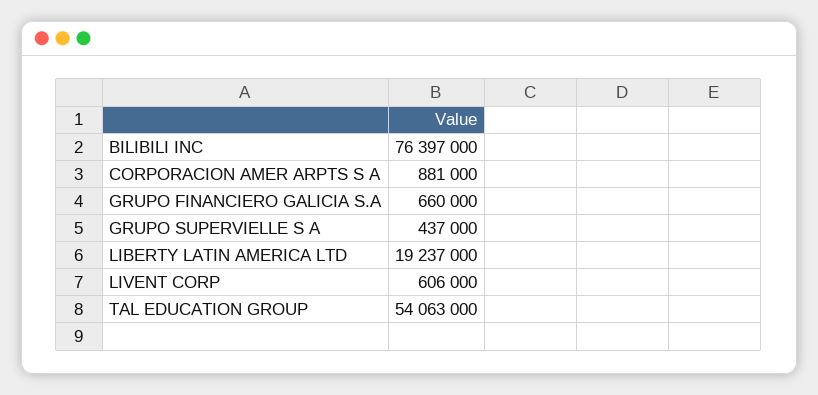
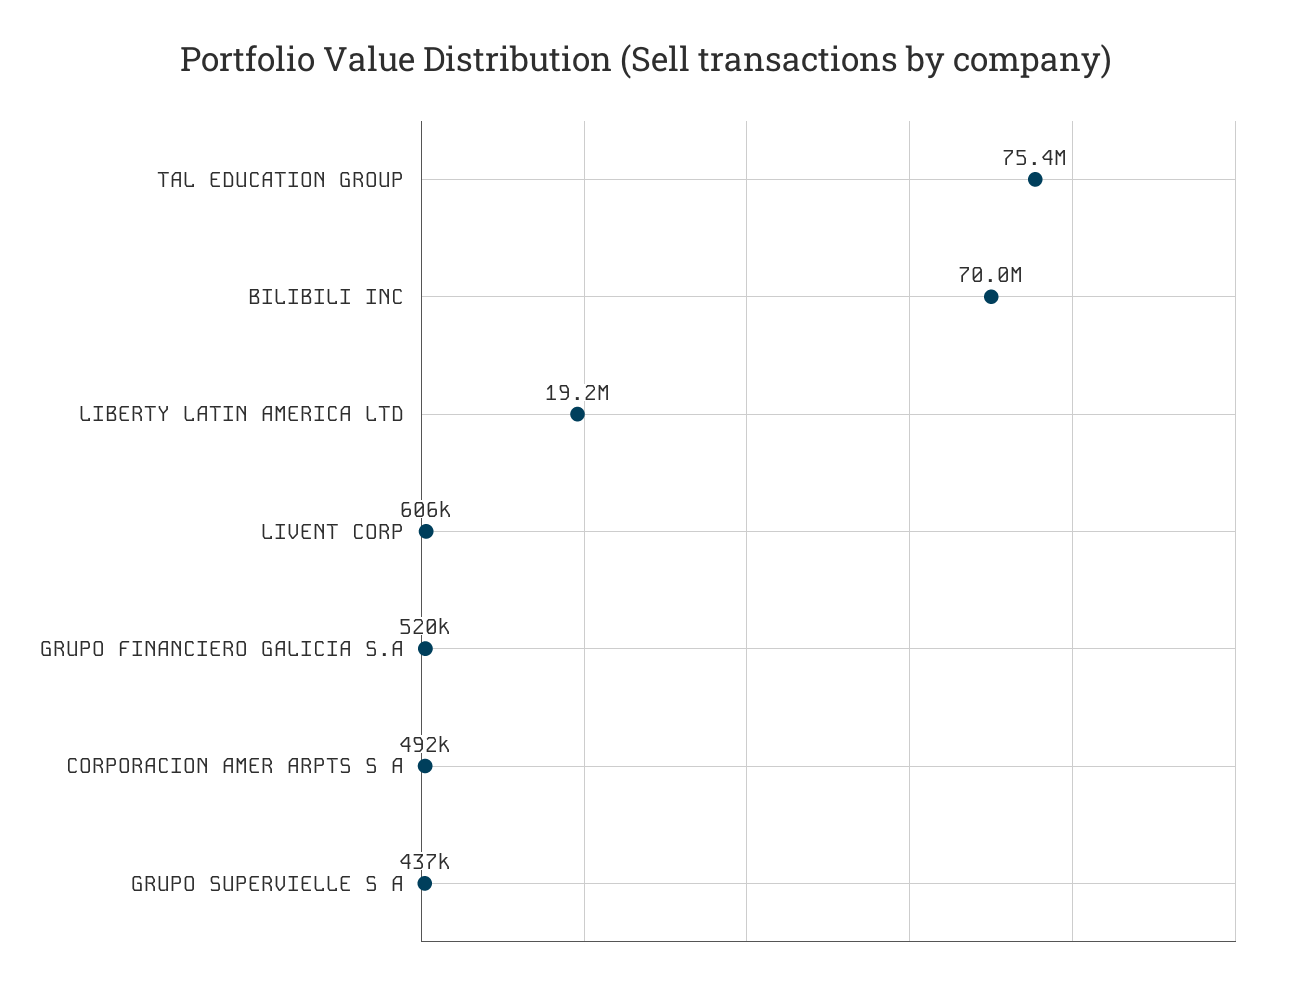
  {
-   "BILIBILI INC": 76397000,
+   "BILIBILI INC": 70000000,
-   "CORPORACION AMER ARPTS S A": 881000,
+   "CORPORACION AMER ARPTS S A": 492000,
-   "GRUPO FINANCIERO GALICIA S.A": 660000,
+   "GRUPO FINANCIERO GALICIA S.A": 520000,
    "GRUPO SUPERVIELLE S A": 437000,
    "LIBERTY LATIN AMERICA LTD": 19237000,
    "LIVENT CORP": 606000,
-   "TAL EDUCATION GROUP": 54063000
+   "TAL EDUCATION GROUP": 75400000
  }

